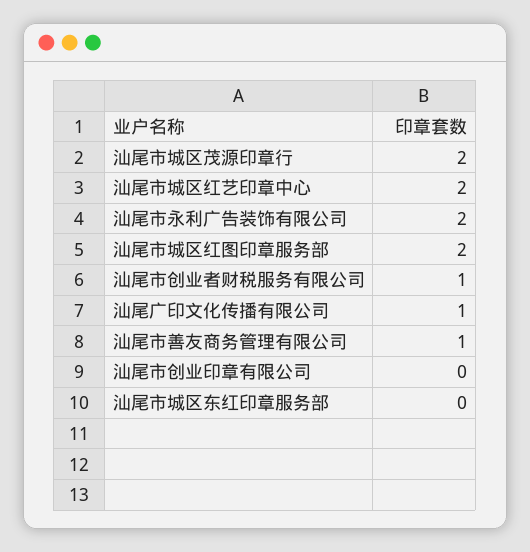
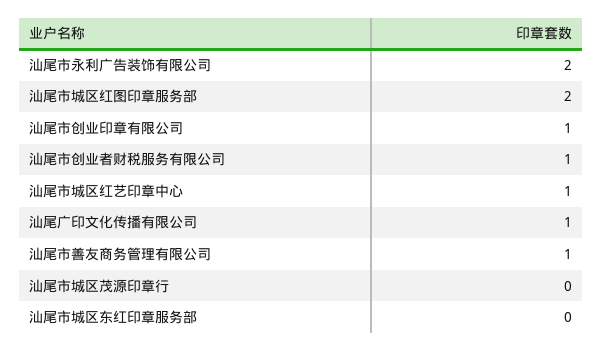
  {
-   "汕尾市城区茂源印章行": 2,
+   "汕尾市城区茂源印章行": 0,
-   "汕尾市城区红艺印章中心": 2,
+   "汕尾市城区红艺印章中心": 1,
    "汕尾市永利广告装饰有限公司": 2,
    "汕尾市城区红图印章服务部": 2,
    "汕尾市创业者财税服务有限公司": 1,
    "汕尾广印文化传播有限公司": 1,
    "汕尾市善友商务管理有限公司": 1,
-   "汕尾市创业印章有限公司": 0,
+   "汕尾市创业印章有限公司": 1,
    "汕尾市城区东红印章服务部": 0
  }

